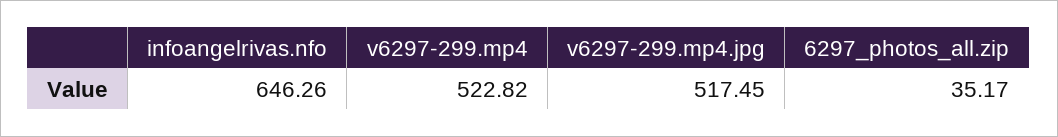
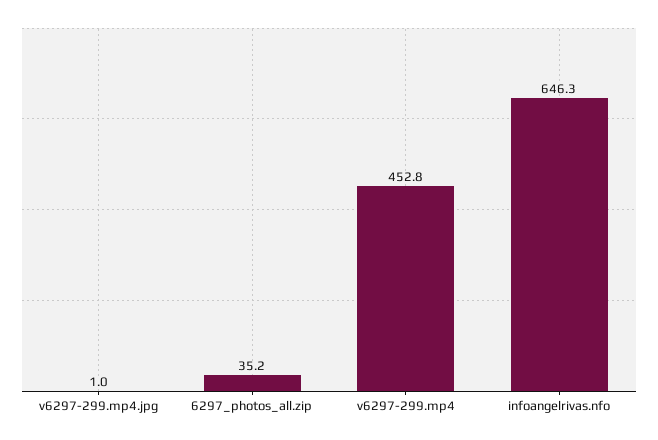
  {
    "infoangelrivas.nfo": 646.26,
-   "v6297-299.mp4": 522.82,
+   "v6297-299.mp4": 452.8,
-   "v6297-299.mp4.jpg": 517.45,
+   "v6297-299.mp4.jpg": 1,
    "6297_photos_all.zip": 35.17
  }

